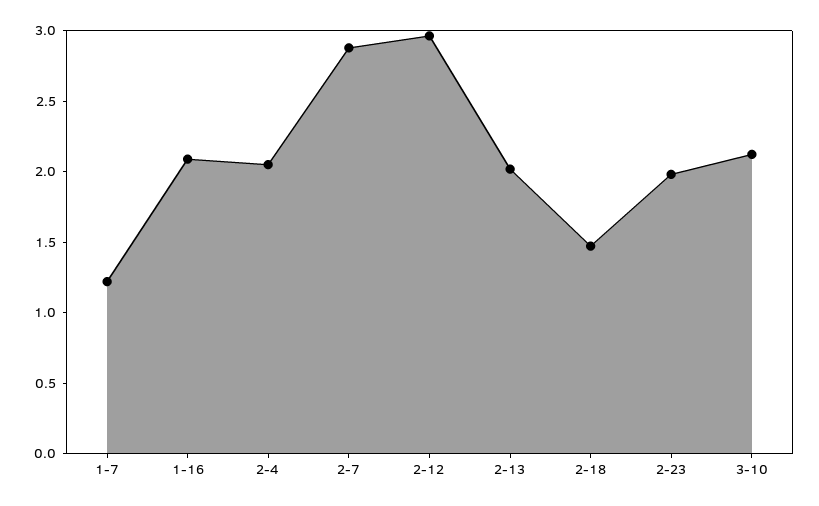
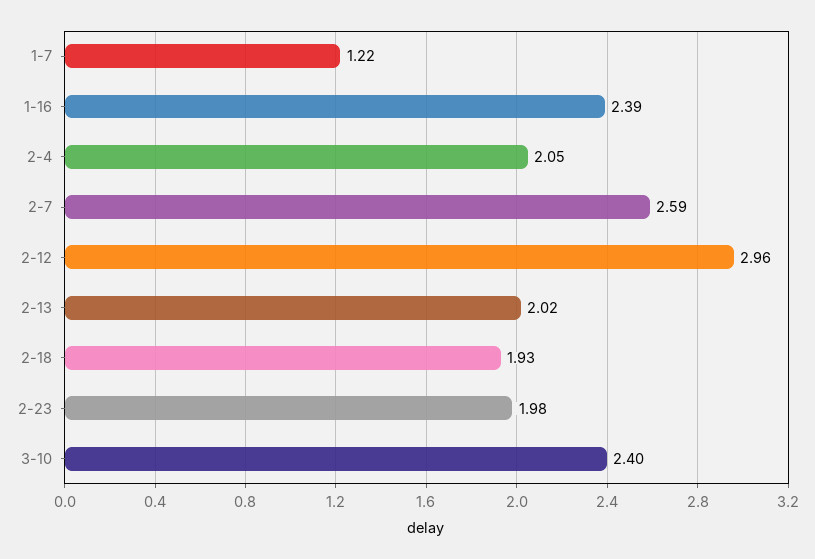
  {
    "1-7": 1.22,
-   "1-16": 2.1,
+   "1-16": 2.39,
    "2-4": 2.05,
-   "2-7": 2.9,
+   "2-7": 2.59,
    "2-12": 2.96,
    "2-13": 2.02,
-   "2-18": 1.5,
+   "2-18": 1.93,
    "2-23": 1.98,
-   "3-10": 2.1
+   "3-10": 2.4
  }

